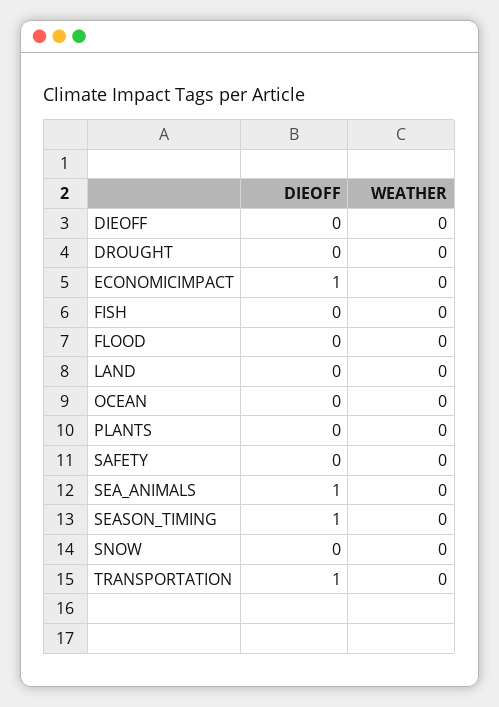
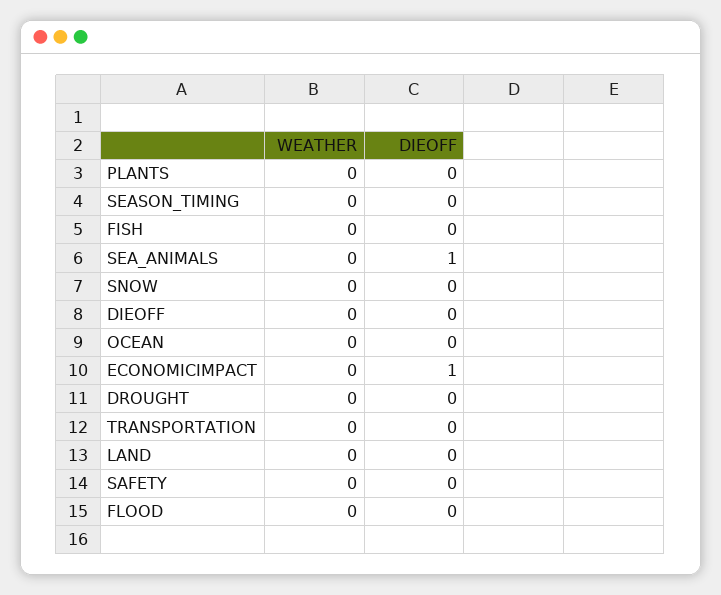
  {
    "DIEOFF": {
      "DIEOFF": 0,
      "DROUGHT": 0,
      "ECONOMICIMPACT": 1,
      "FISH": 0,
      "FLOOD": 0,
      "LAND": 0,
      "OCEAN": 0,
      "PLANTS": 0,
      "SAFETY": 0,
      "SEA_ANIMALS": 1,
-     "SEASON_TIMING": 1,
+     "SEASON_TIMING": 0,
      "SNOW": 0,
-     "TRANSPORTATION": 1
+     "TRANSPORTATION": 0
    },
    "WEATHER": {
      "DIEOFF": 0,
      "DROUGHT": 0,
      "ECONOMICIMPACT": 0,
      "FISH": 0,
      "FLOOD": 0,
      "LAND": 0,
      "OCEAN": 0,
      "PLANTS": 0,
      "SAFETY": 0,
      "SEA_ANIMALS": 0,
      "SEASON_TIMING": 0,
      "SNOW": 0,
      "TRANSPORTATION": 0
    }
  }

